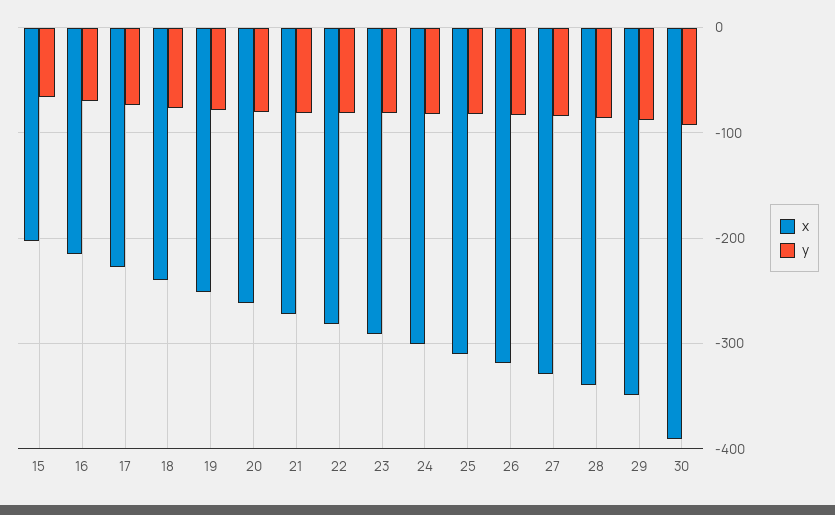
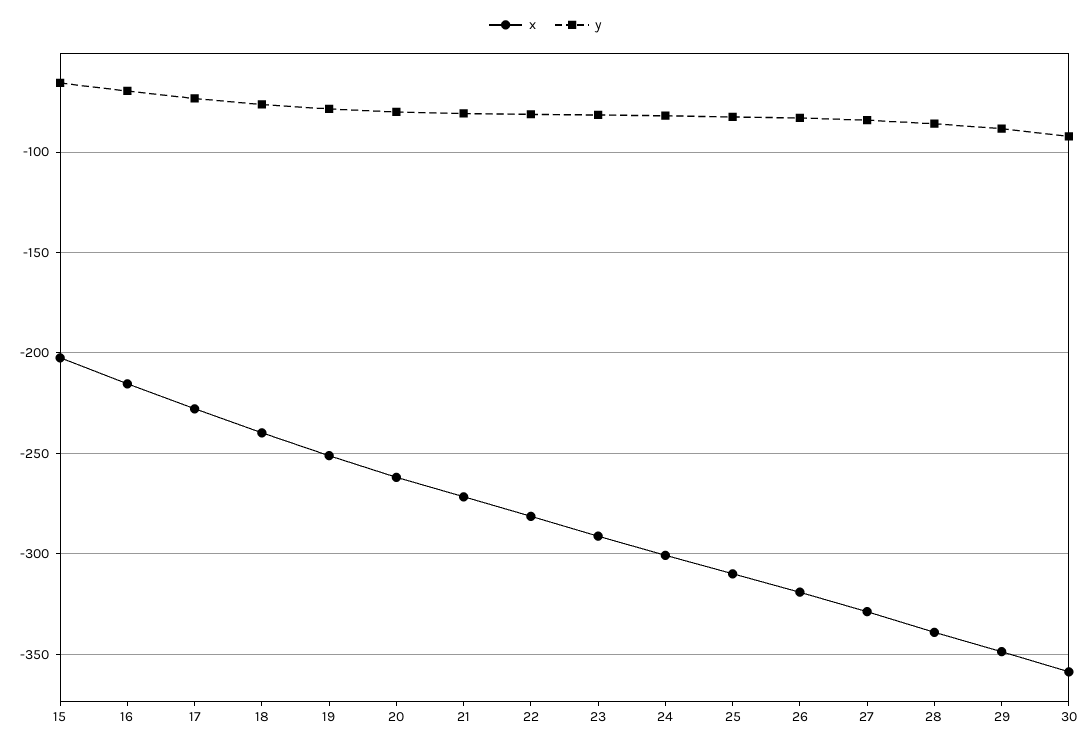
  {
    "x": {
      "15": -205,
      "16": -215,
      "17": -230,
      "18": -240,
      "19": -250,
      "20": -260,
      "21": -270,
      "22": -280,
      "23": -290,
      "24": -300,
      "25": -310,
      "26": -320,
      "27": -330,
      "28": -340,
      "29": -350,
-     "30": -390
+     "30": -360
    },
    "y": {
      "15": -65,
      "16": -70,
      "17": -75,
      "18": -75,
      "19": -80,
      "20": -80,
      "21": -80,
      "22": -80,
      "23": -80,
      "24": -80,
      "25": -85,
      "26": -85,
      "27": -85,
      "28": -85,
      "29": -90,
      "30": -90
    }
  }

